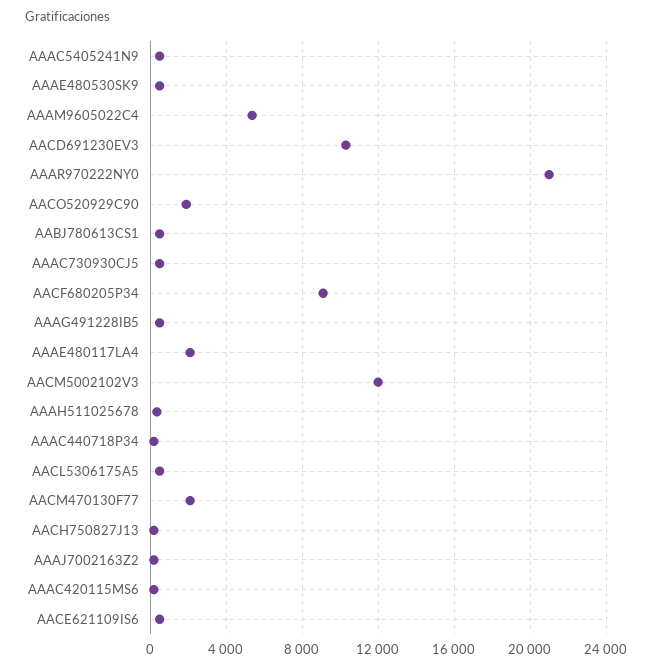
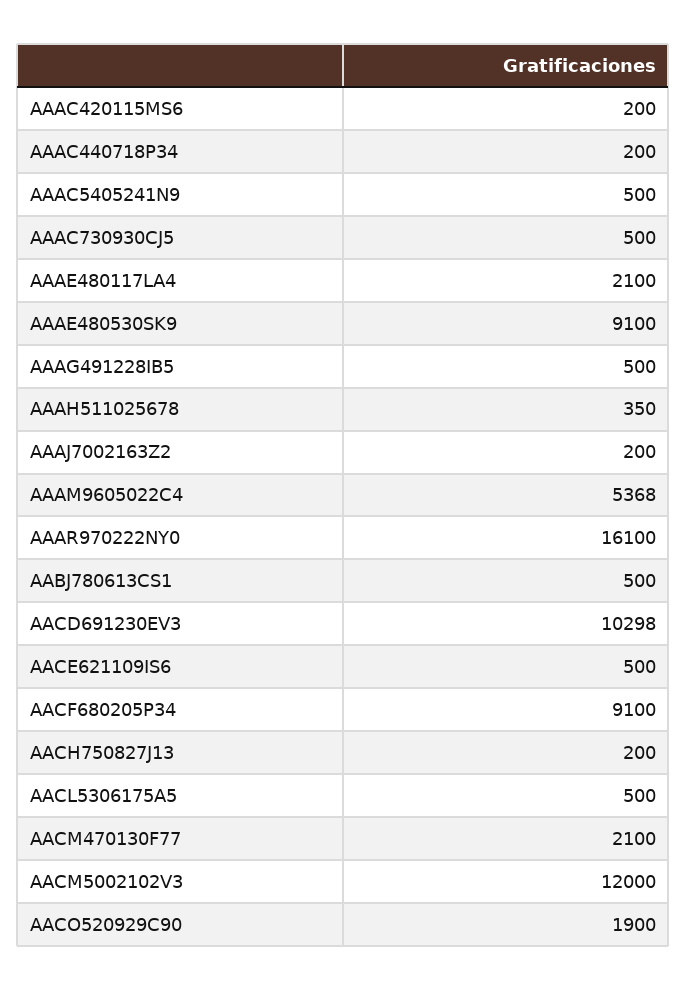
  {
    "AAAC5405241N9": 500,
-   "AAAE480530SK9": 500,
+   "AAAE480530SK9": 9100,
    "AAAM9605022C4": 5368,
    "AACD691230EV3": 10298,
-   "AAAR970222NY0": 21000,
+   "AAAR970222NY0": 16100,
    "AACO520929C90": 1900,
    "AABJ780613CS1": 500,
    "AAAC730930CJ5": 500,
    "AACF680205P34": 9100,
    "AAAG491228IB5": 500,
    "AAAE480117LA4": 2100,
    "AACM5002102V3": 12000,
    "AAAH511025678": 350,
    "AAAC440718P34": 200,
    "AACL5306175A5": 500,
    "AACM470130F77": 2100,
    "AACH750827J13": 200,
    "AAAJ7002163Z2": 200,
    "AAAC420115MS6": 200,
    "AACE621109IS6": 500
  }

